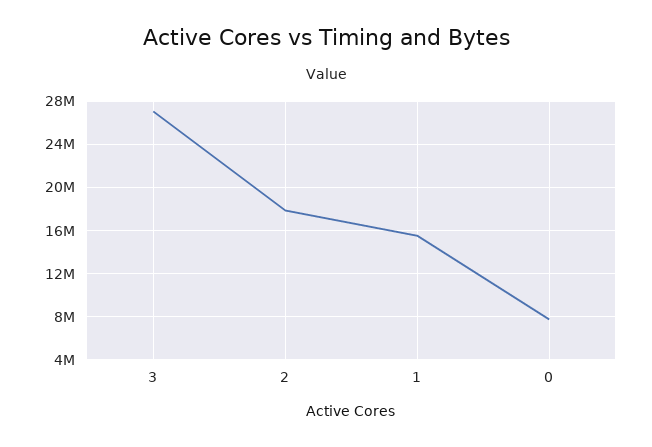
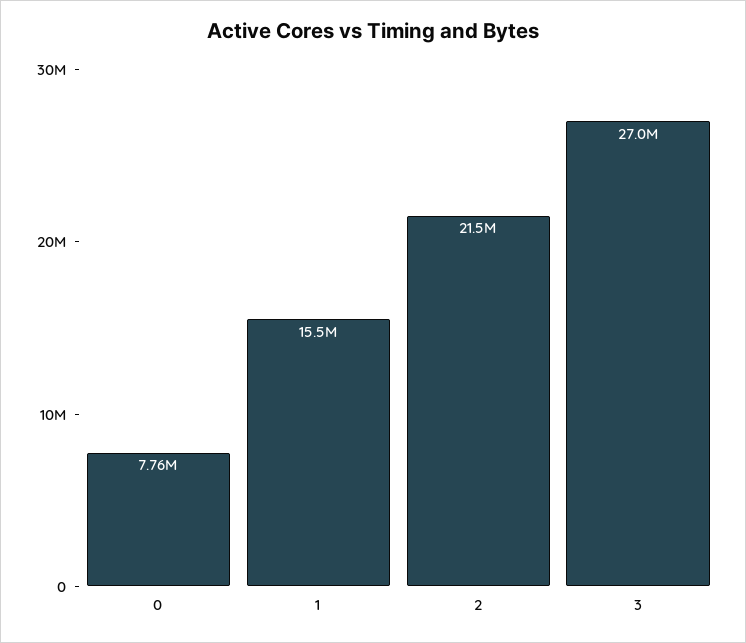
  {
    "3": 27000000,
-   "2": 18000000,
+   "2": 21500000,
    "1": 15500000,
    "0": 7760000
  }

